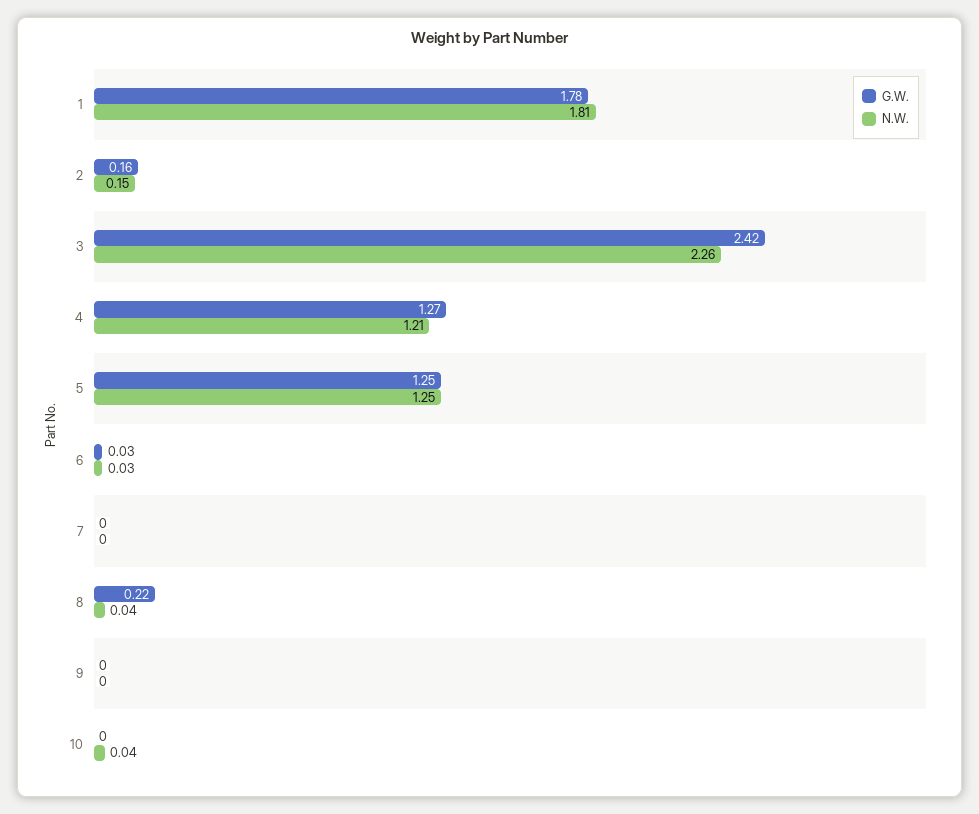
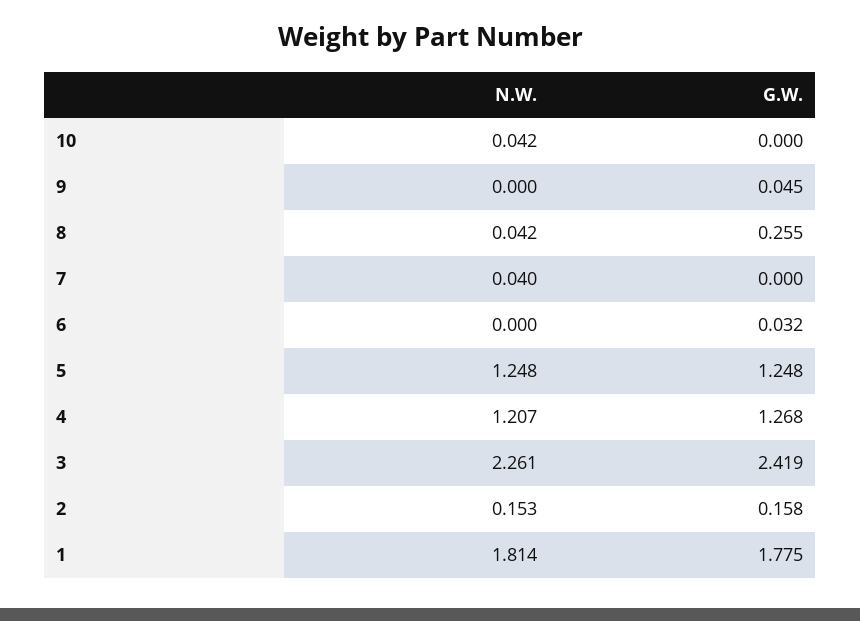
  {
    "G.W.": {
      "1": 1.775,
      "2": 0.158,
      "3": 2.419,
      "4": 1.268,
      "5": 1.248,
      "6": 0.032,
      "7": 0,
-     "8": 0.22,
+     "8": 0.255,
-     "9": 0,
+     "9": 0.045,
      "10": 0
    },
    "N.W.": {
      "1": 1.814,
      "2": 0.153,
      "3": 2.261,
      "4": 1.207,
      "5": 1.248,
-     "6": 0.03,
+     "6": 0,
-     "7": 0,
+     "7": 0.04,
      "8": 0.042,
      "9": 0,
      "10": 0.042
    }
  }

